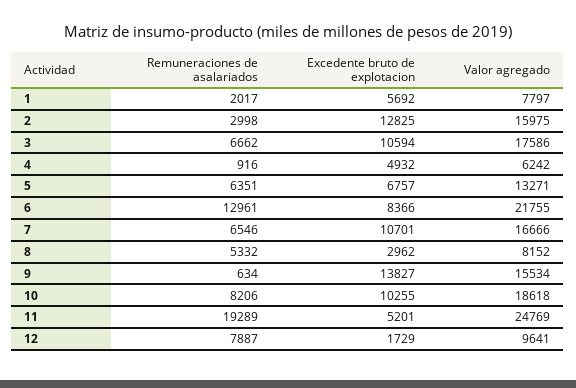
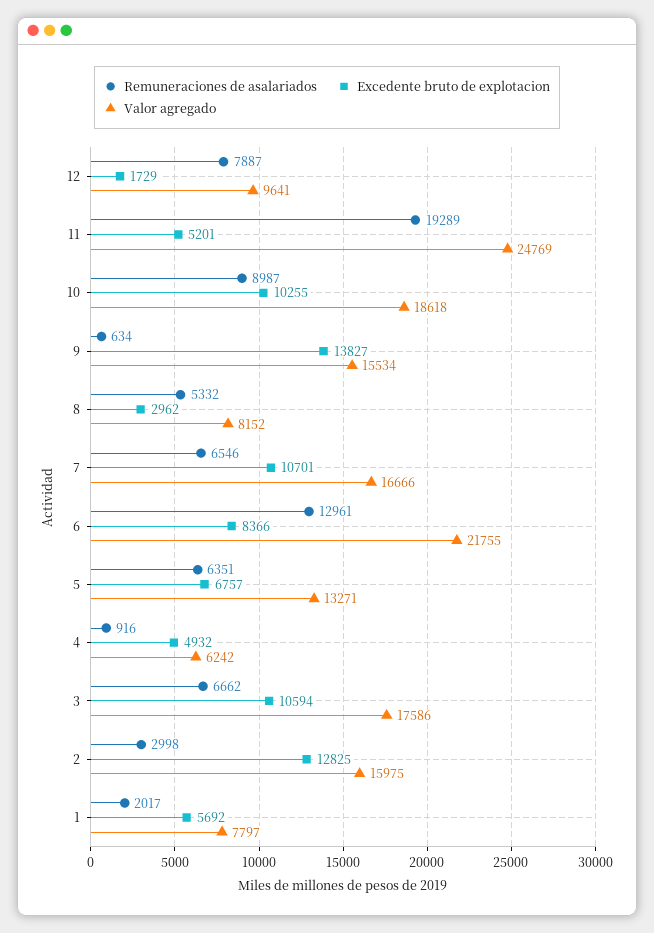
  {
    "Remuneraciones de asalariados": {
      "1": 2017,
      "2": 2998,
      "3": 6662,
      "4": 916,
      "5": 6351,
      "6": 12961,
      "7": 6546,
      "8": 5332,
      "9": 634,
-     "10": 8206,
+     "10": 8987,
      "11": 19289,
      "12": 7887
    },
    "Excedente bruto de explotacion": {
      "1": 5692,
      "2": 12825,
      "3": 10594,
      "4": 4932,
      "5": 6757,
      "6": 8366,
      "7": 10701,
      "8": 2962,
      "9": 13827,
      "10": 10255,
      "11": 5201,
      "12": 1729
    },
    "Valor agregado": {
      "1": 7797,
      "2": 15975,
      "3": 17586,
      "4": 6242,
      "5": 13271,
      "6": 21755,
      "7": 16666,
      "8": 8152,
      "9": 15534,
      "10": 18618,
      "11": 24769,
      "12": 9641
    }
  }

